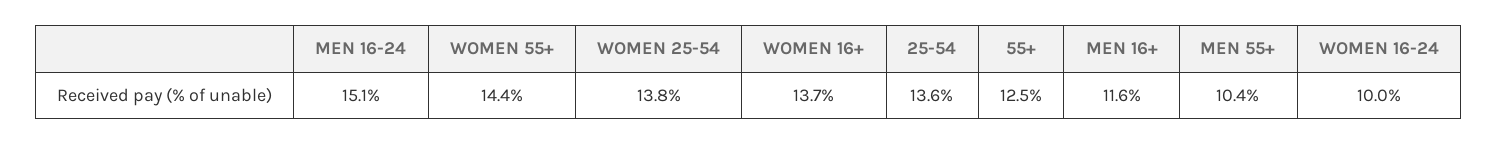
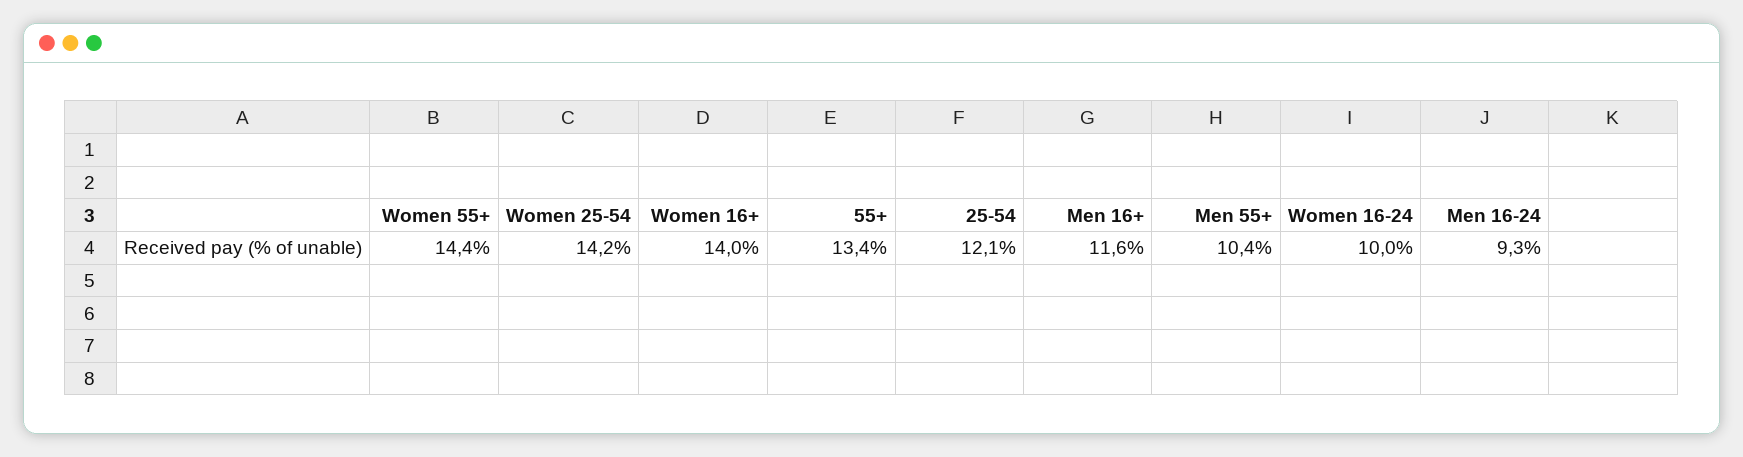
  {
-   "MEN 16-24": 15.1,
+   "MEN 16-24": 9.3,
    "WOMEN 55+": 14.4,
-   "WOMEN 25-54": 13.8,
+   "WOMEN 25-54": 14.2,
-   "WOMEN 16+": 13.7,
+   "WOMEN 16+": 14,
-   "25-54": 13.6,
+   "25-54": 12.1,
-   "55+": 12.5,
+   "55+": 13.4,
    "MEN 16+": 11.6,
    "MEN 55+": 10.4,
    "WOMEN 16-24": 10
  }

